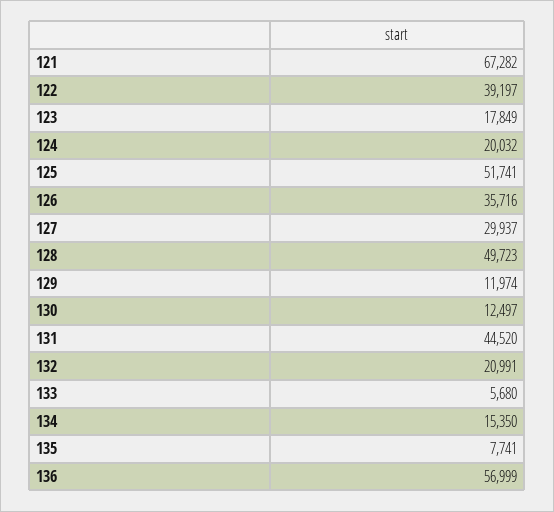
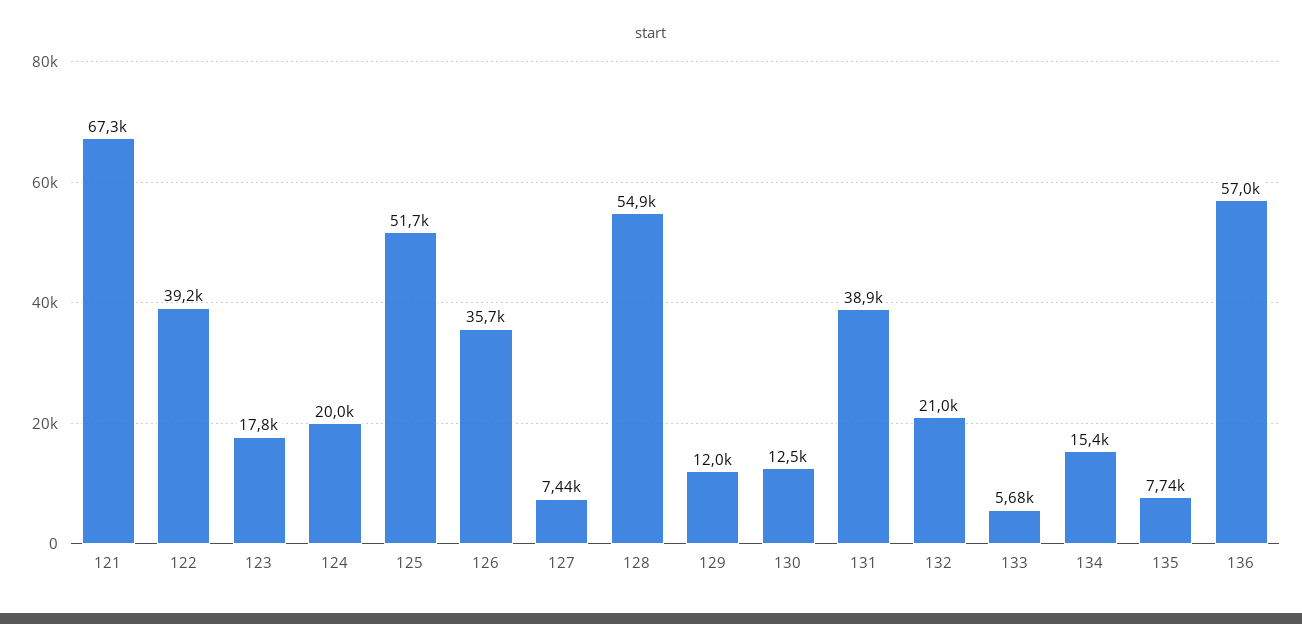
  {
    "121": 67282,
    "122": 39197,
    "123": 17849,
    "124": 20032,
    "125": 51741,
    "126": 35716,
-   "127": 29937,
+   "127": 7440,
-   "128": 49723,
+   "128": 54900,
    "129": 11974,
    "130": 12497,
-   "131": 44520,
+   "131": 38900,
    "132": 20991,
    "133": 5680,
    "134": 15350,
    "135": 7741,
    "136": 56999
  }

